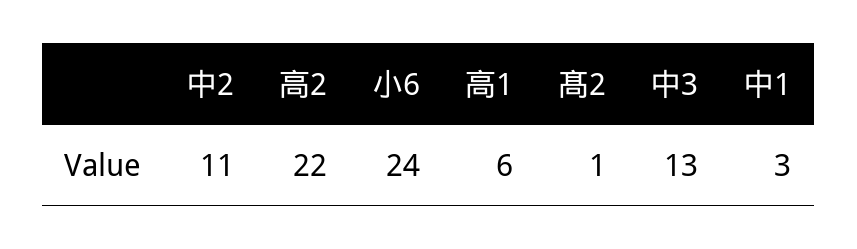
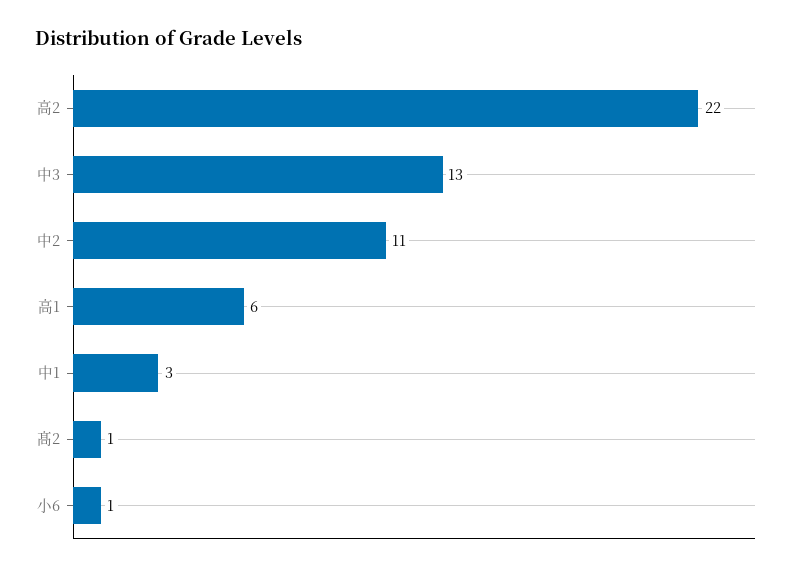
  {
    "中2": 11,
    "高2": 22,
-   "小6": 24,
+   "小6": 1,
    "高1": 6,
    "髙2": 1,
    "中3": 13,
    "中1": 3
  }

